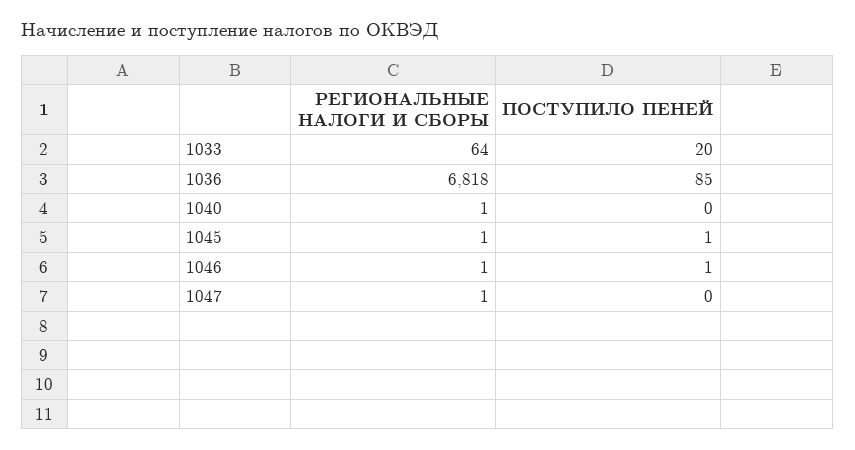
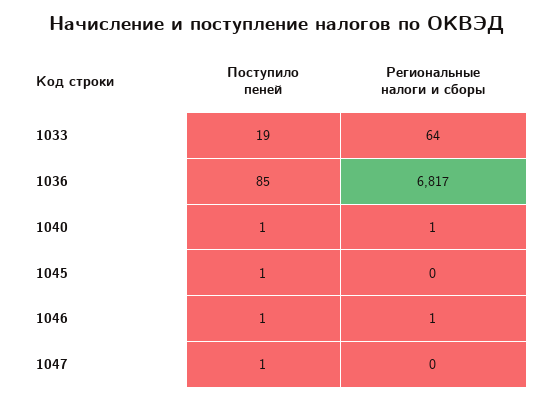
  {
    "РЕГИОНАЛЬНЫЕ НАЛОГИ И СБОРЫ": {
      "1033": 64,
-     "1036": 6818,
+     "1036": 6817,
      "1040": 1,
-     "1045": 1,
+     "1045": 0,
      "1046": 1,
-     "1047": 1
+     "1047": 0
    },
    "ПОСТУПИЛО ПЕНЕЙ": {
-     "1033": 20,
+     "1033": 19,
      "1036": 85,
-     "1040": 0,
+     "1040": 1,
      "1045": 1,
      "1046": 1,
-     "1047": 0
+     "1047": 1
    }
  }

